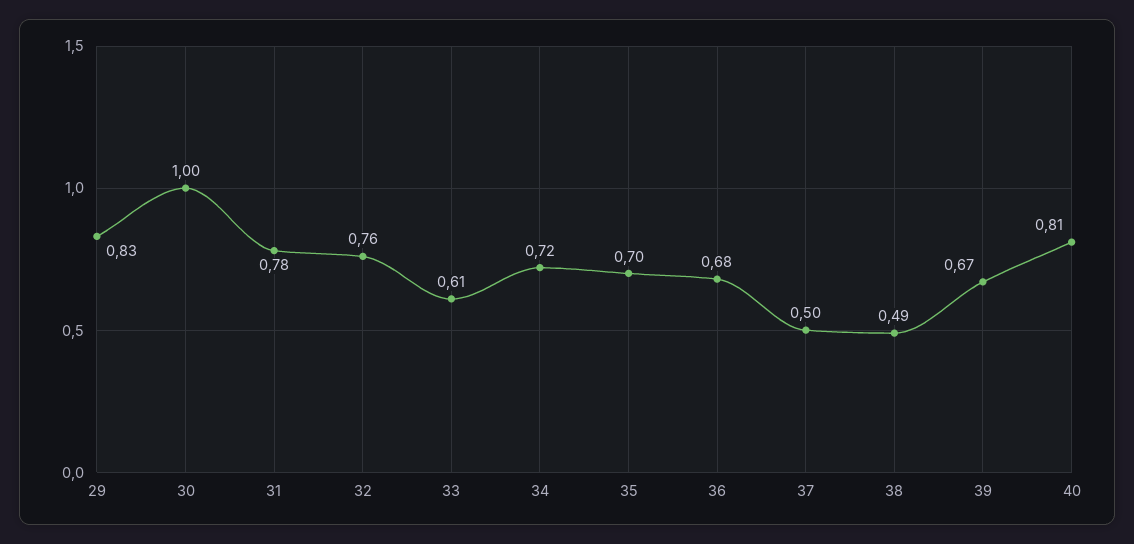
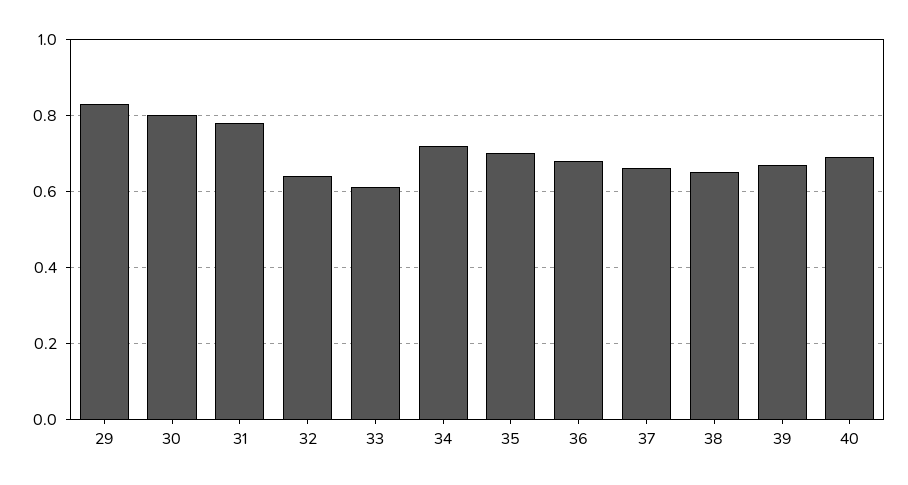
  {
    "29": 0.83,
-   "30": 1,
+   "30": 0.8,
    "31": 0.78,
-   "32": 0.76,
+   "32": 0.65,
    "33": 0.61,
    "34": 0.72,
    "35": 0.7,
    "36": 0.68,
-   "37": 0.5,
+   "37": 0.65,
-   "38": 0.49,
+   "38": 0.65,
    "39": 0.67,
-   "40": 0.81
+   "40": 0.7
  }

